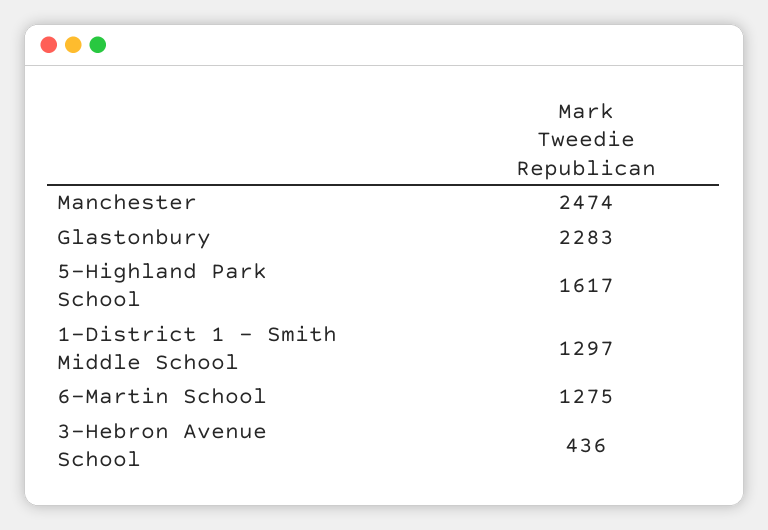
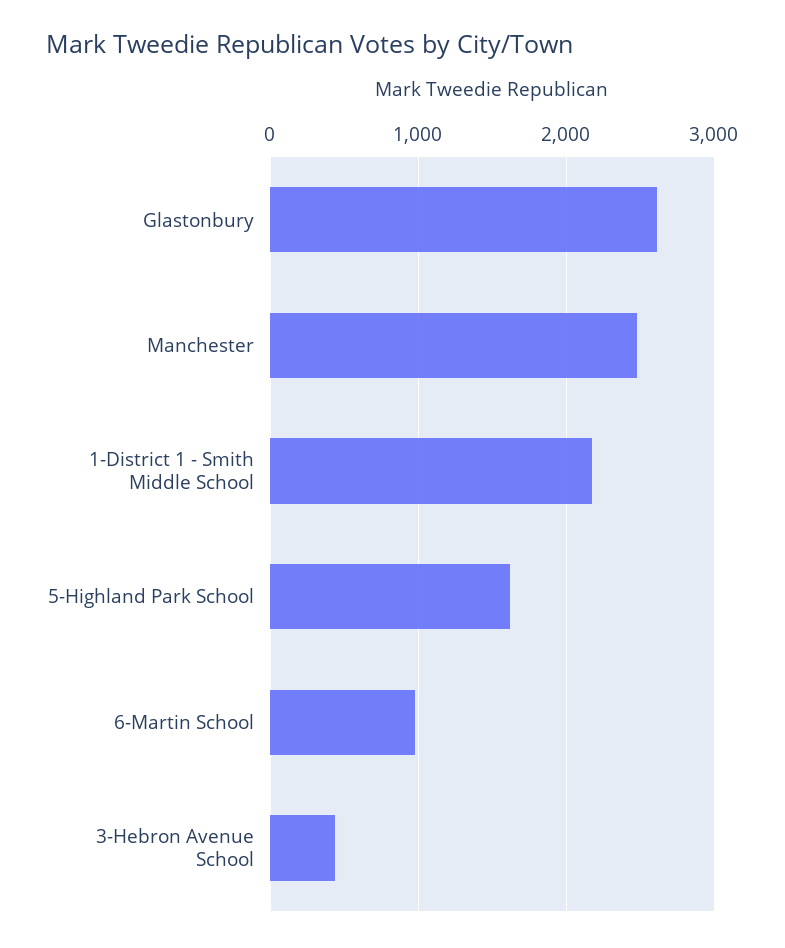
  {
    "Manchester": 2474,
-   "Glastonbury": 2283,
+   "Glastonbury": 2600,
    "5-Highland Park School": 1617,
-   "1-District 1 - Smith Middle School": 1297,
+   "1-District 1 - Smith Middle School": 2200,
-   "6-Martin School": 1275,
+   "6-Martin School": 1000,
    "3-Hebron Avenue School": 436
  }

